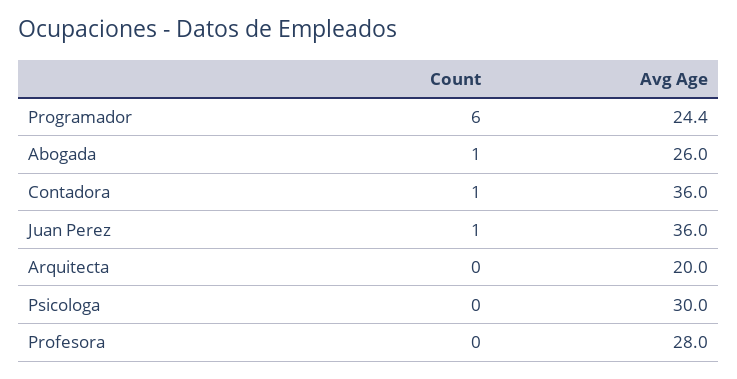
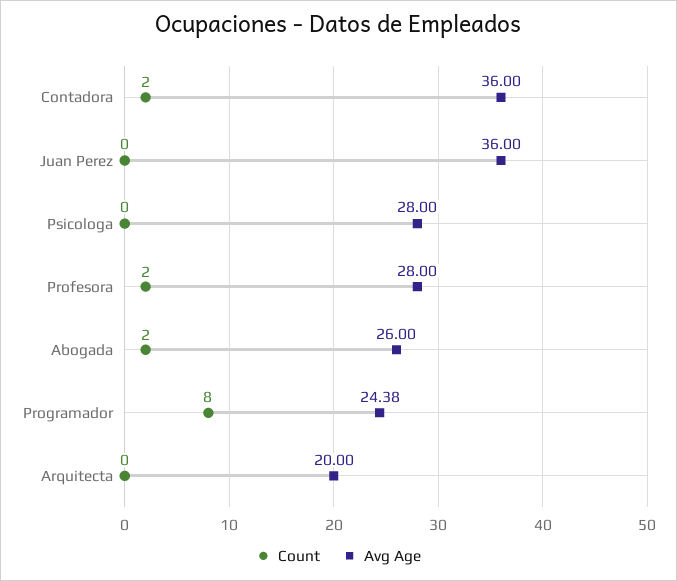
  {
    "Count": {
-     "Programador": 6,
+     "Programador": 8,
-     "Abogada": 1,
+     "Abogada": 2,
-     "Contadora": 1,
+     "Contadora": 2,
-     "Juan Perez": 1,
+     "Juan Perez": 0,
      "Arquitecta": 0,
      "Psicologa": 0,
-     "Profesora": 0
+     "Profesora": 2
    },
    "Avg Age": {
      "Programador": 24.38,
      "Abogada": 26,
      "Contadora": 36,
      "Juan Perez": 36,
      "Arquitecta": 20,
-     "Psicologa": 30,
+     "Psicologa": 28,
      "Profesora": 28
    }
  }

